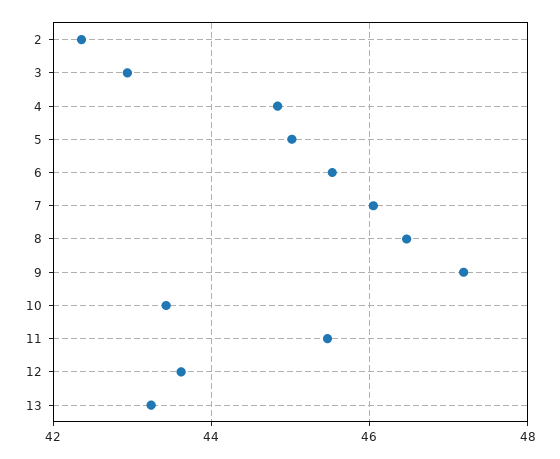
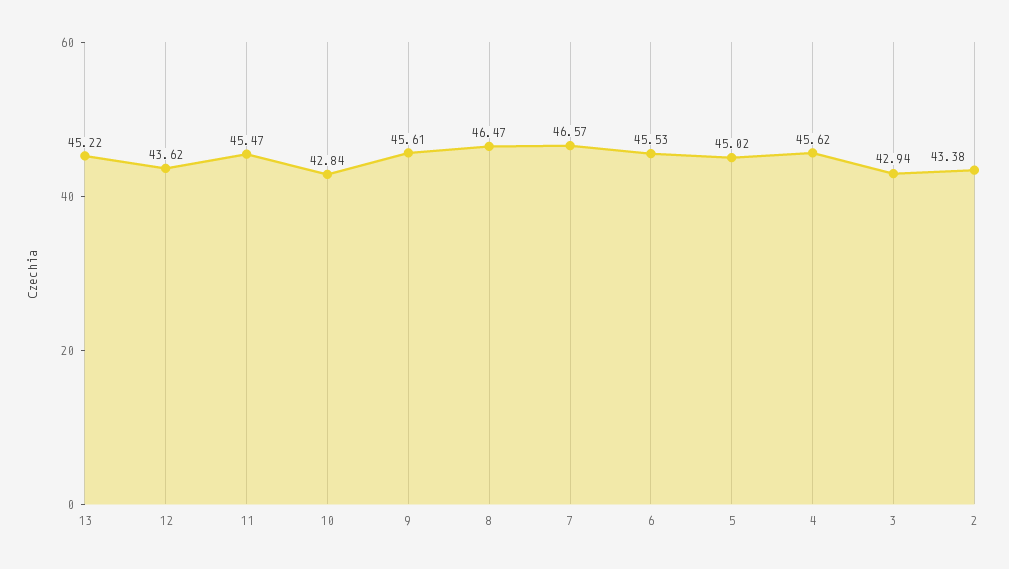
  {
-   "2": 42.4,
+   "2": 43.38,
    "3": 42.94,
-   "4": 44.8,
+   "4": 45.62,
    "5": 45.02,
    "6": 45.53,
-   "7": 46,
+   "7": 46.57,
    "8": 46.47,
-   "9": 47.2,
+   "9": 45.61,
-   "10": 43.4,
+   "10": 42.84,
    "11": 45.47,
    "12": 43.62,
-   "13": 43.2
+   "13": 45.22
  }

